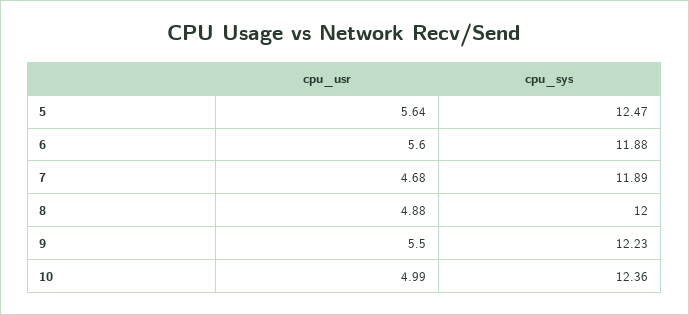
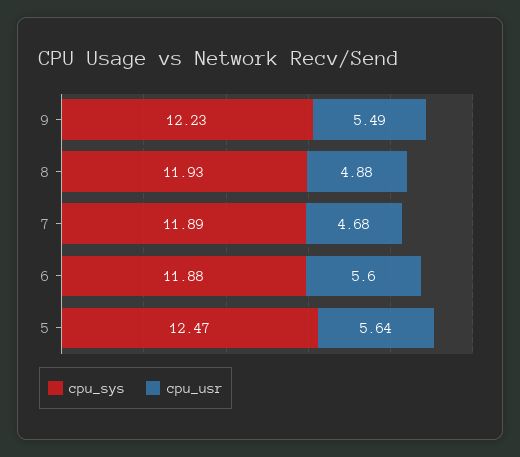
  {
    "cpu_usr": {
      "5": 5.64,
      "6": 5.6,
      "7": 4.68,
      "8": 4.88,
-     "9": 5.5,
+     "9": 5.49
-     "10": 4.99
    },
    "cpu_sys": {
      "5": 12.47,
      "6": 11.88,
      "7": 11.89,
-     "8": 12,
+     "8": 11.93,
-     "9": 12.23,
+     "9": 12.23
-     "10": 12.36
    }
  }

